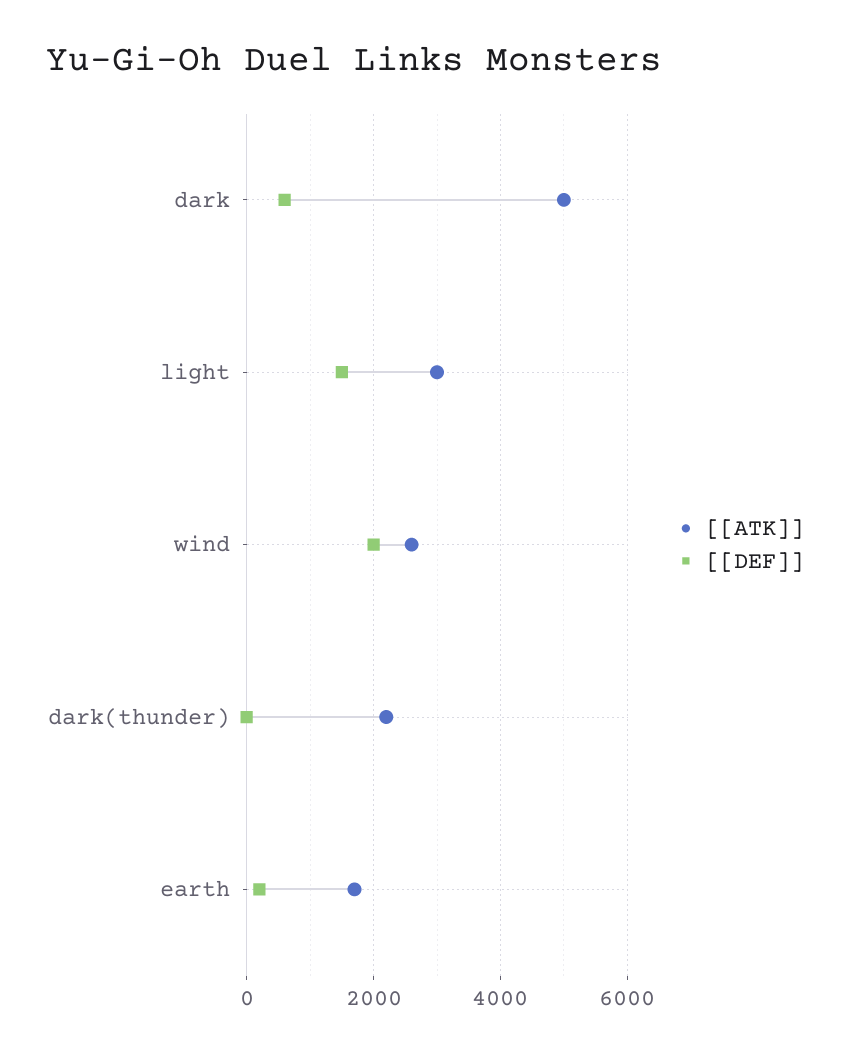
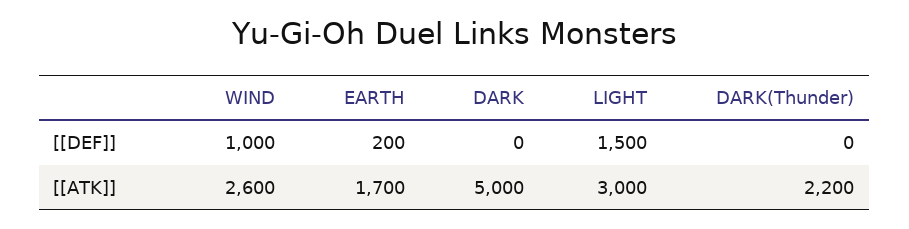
  {
    "[[ATK]]": {
      "dark": 5000,
      "light": 3000,
      "wind": 2600,
      "dark(thunder)": 2200,
      "earth": 1700
    },
    "[[DEF]]": {
-     "dark": 600,
+     "dark": 0,
      "light": 1500,
-     "wind": 2000,
+     "wind": 1000,
      "dark(thunder)": 0,
      "earth": 200
    }
  }

